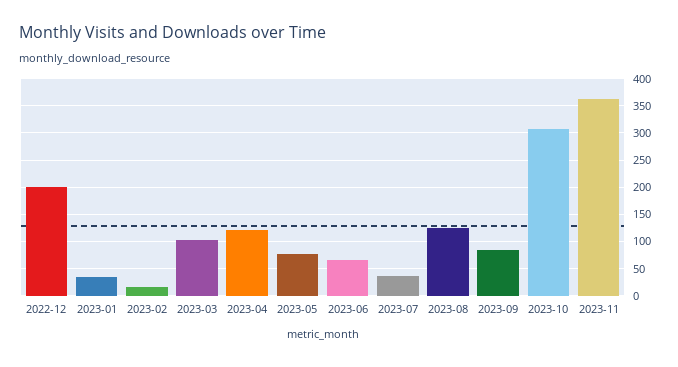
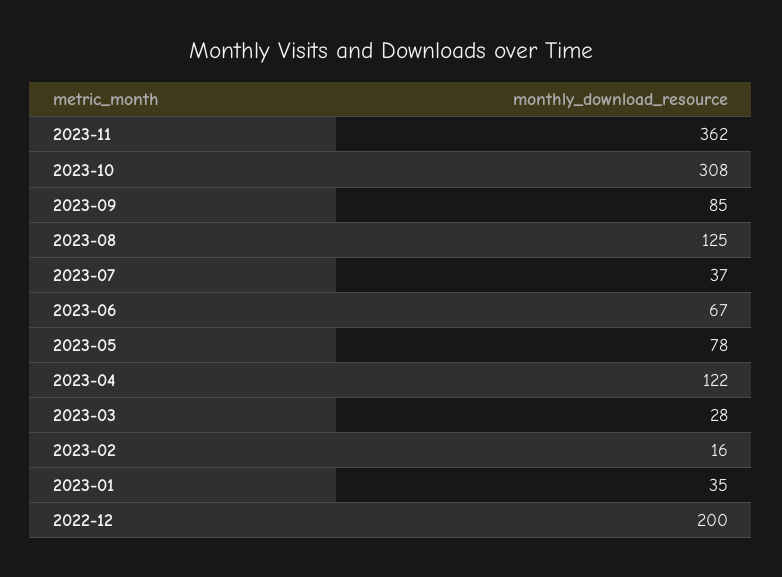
  {
    "2022-12": 200,
    "2023-01": 35,
    "2023-02": 16,
-   "2023-03": 100,
+   "2023-03": 28,
    "2023-04": 122,
    "2023-05": 78,
    "2023-06": 67,
    "2023-07": 37,
    "2023-08": 125,
    "2023-09": 85,
    "2023-10": 308,
    "2023-11": 362
  }

